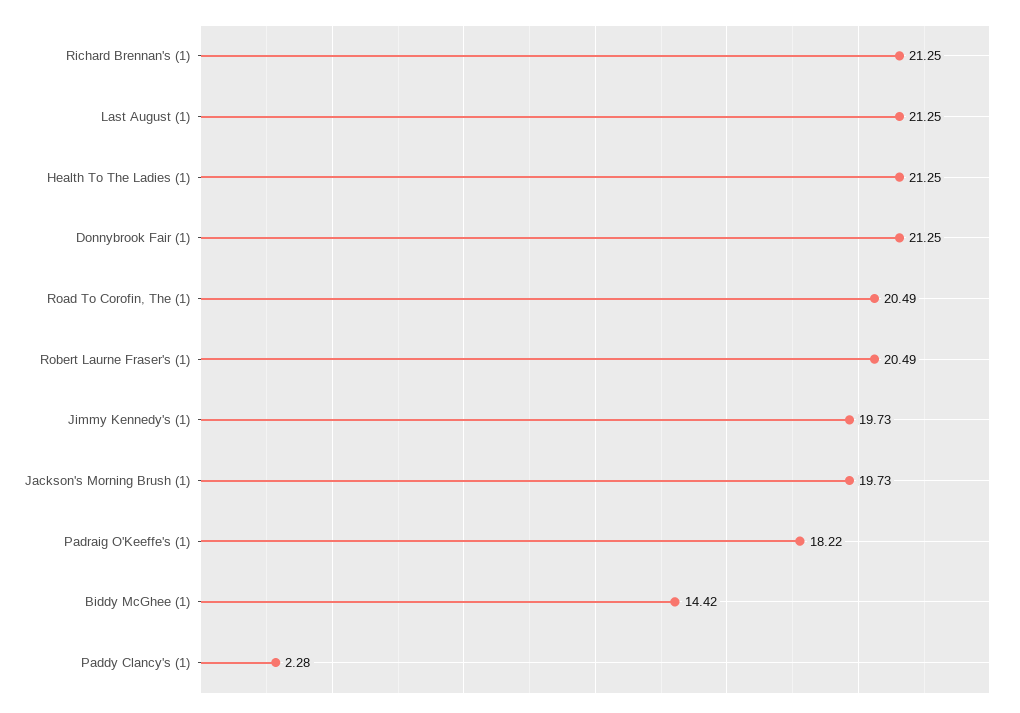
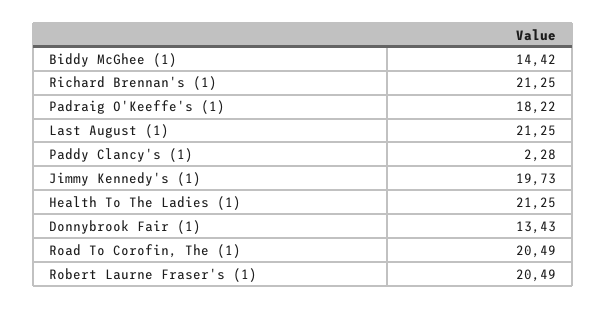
  {
    "Richard Brennan's (1)": 21.25,
    "Last August (1)": 21.25,
    "Health To The Ladies (1)": 21.25,
-   "Donnybrook Fair (1)": 21.25,
+   "Donnybrook Fair (1)": 13.43,
    "Road To Corofin, The (1)": 20.49,
    "Robert Laurne Fraser's (1)": 20.49,
    "Jimmy Kennedy's (1)": 19.73,
-   "Jackson's Morning Brush (1)": 19.73,
    "Padraig O'Keeffe's (1)": 18.22,
    "Biddy McGhee (1)": 14.42,
    "Paddy Clancy's (1)": 2.28
  }

